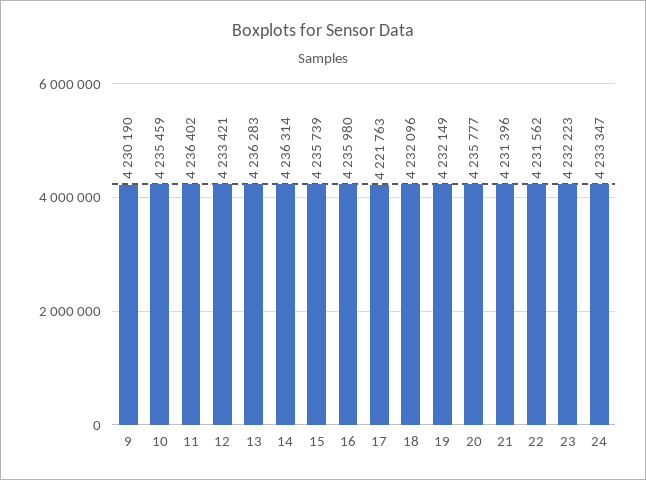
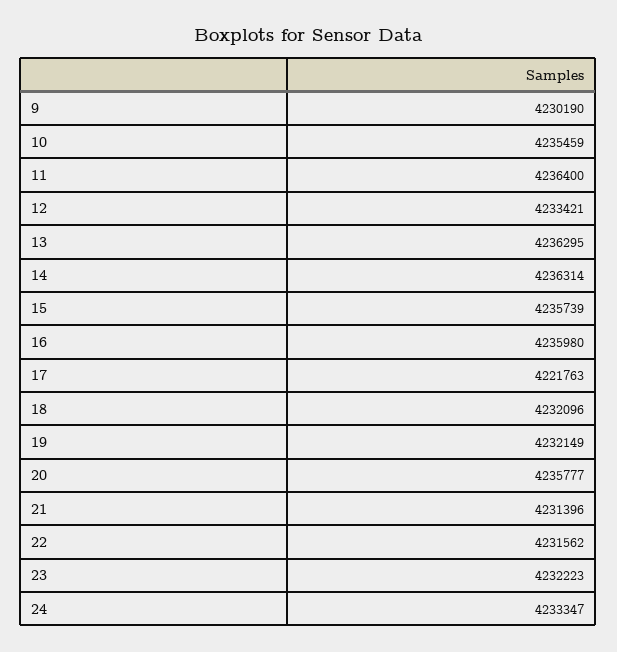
  {
    "9": 4230190,
    "10": 4235459,
-   "11": 4236402,
+   "11": 4236400,
    "12": 4233421,
-   "13": 4236283,
+   "13": 4236295,
    "14": 4236314,
    "15": 4235739,
    "16": 4235980,
    "17": 4221763,
    "18": 4232096,
    "19": 4232149,
    "20": 4235777,
    "21": 4231396,
    "22": 4231562,
    "23": 4232223,
    "24": 4233347
  }

